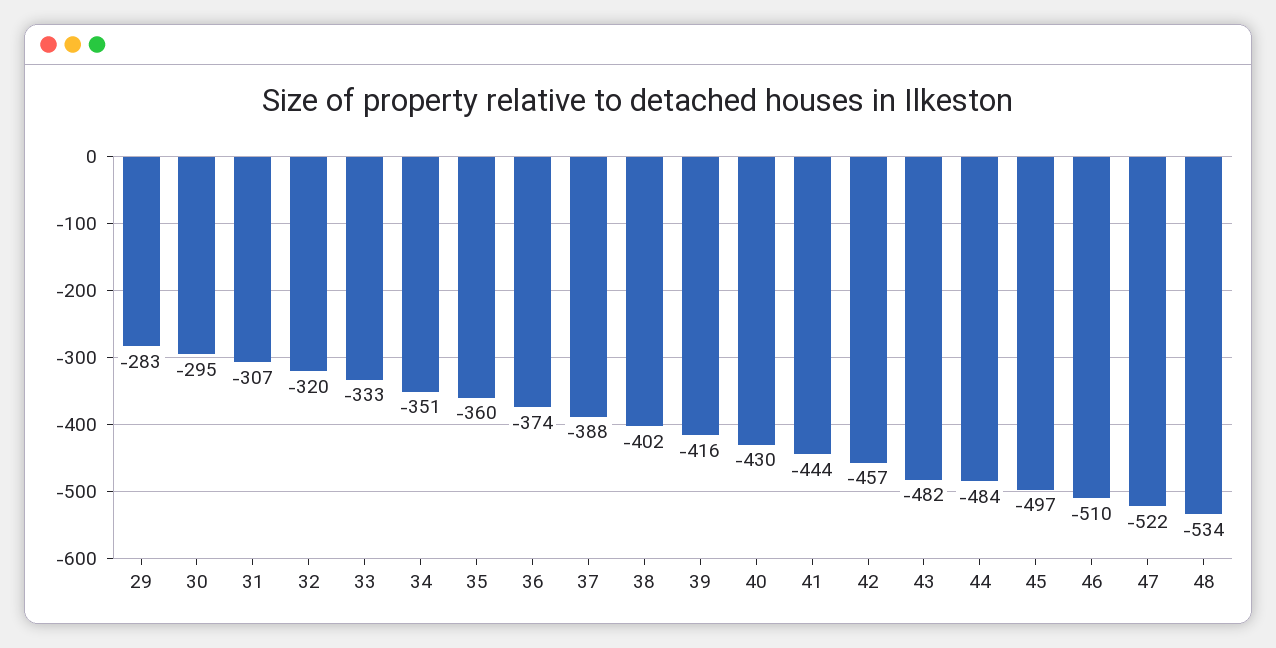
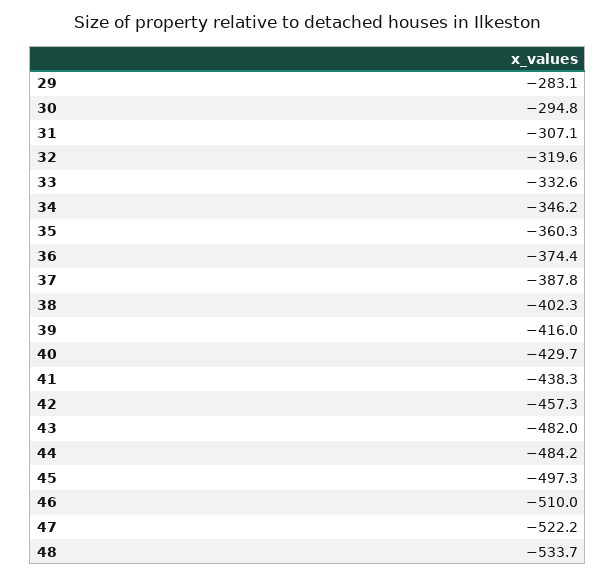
  {
    "29": -283.1,
    "30": -294.8,
    "31": -307.1,
    "32": -319.6,
    "33": -332.6,
-   "34": -351,
+   "34": -346.2,
    "35": -360.3,
    "36": -374.4,
    "37": -387.8,
    "38": -402.3,
    "39": -416,
    "40": -429.7,
-   "41": -444,
+   "41": -438.3,
    "42": -457.3,
    "43": -482,
    "44": -484.2,
    "45": -497.3,
    "46": -510,
    "47": -522.2,
    "48": -533.7
  }

